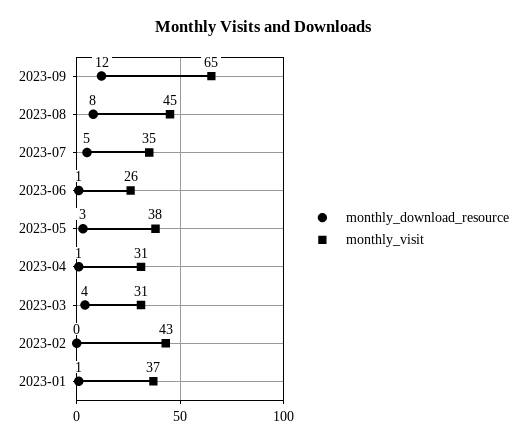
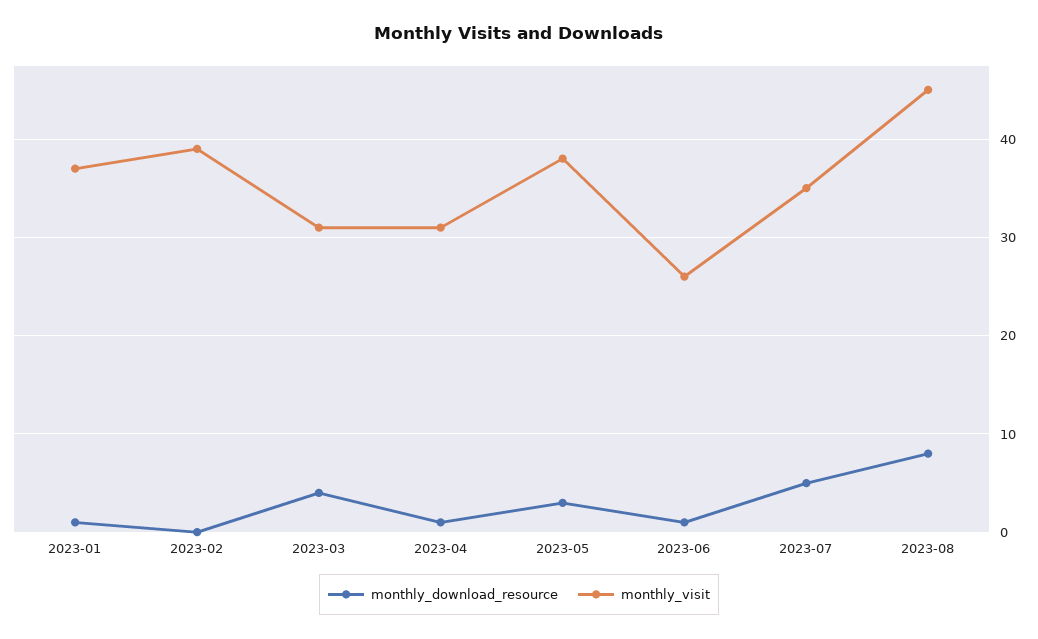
  {
    "monthly_download_resource": {
-     "2023-09": 12,
      "2023-08": 8,
      "2023-07": 5,
      "2023-06": 1,
      "2023-05": 3,
      "2023-04": 1,
      "2023-03": 4,
      "2023-02": 0,
      "2023-01": 1
    },
    "monthly_visit": {
-     "2023-09": 65,
      "2023-08": 45,
      "2023-07": 35,
      "2023-06": 26,
      "2023-05": 38,
      "2023-04": 31,
      "2023-03": 31,
-     "2023-02": 43,
+     "2023-02": 39,
      "2023-01": 37
    }
  }

